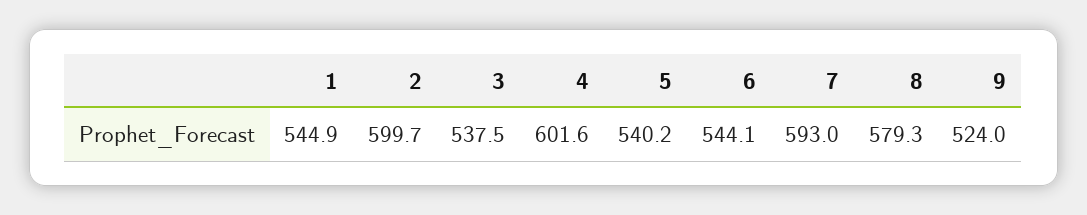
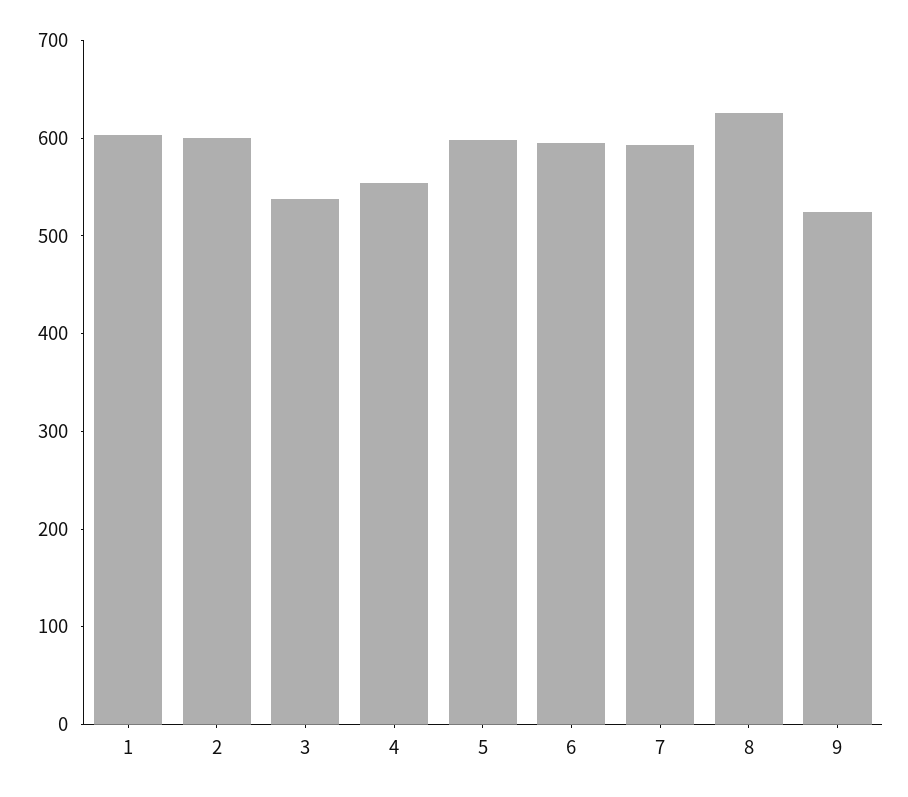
  {
-   "1": 544.9,
+   "1": 600,
    "2": 599.7,
    "3": 537.5,
-   "4": 601.6,
+   "4": 560,
-   "5": 540.2,
+   "5": 600,
-   "6": 544.1,
+   "6": 600,
    "7": 593,
-   "8": 579.3,
+   "8": 620,
    "9": 524
  }

